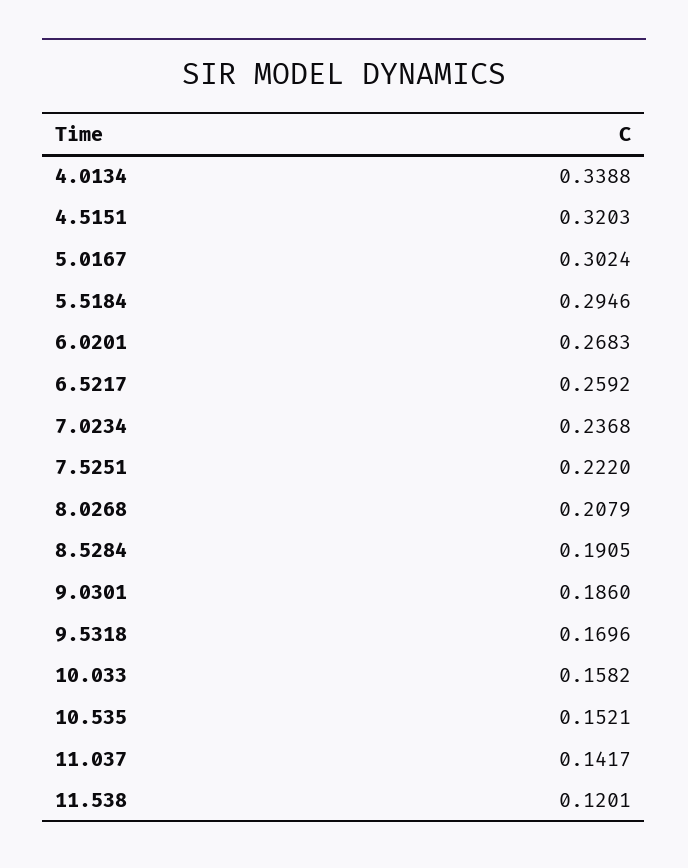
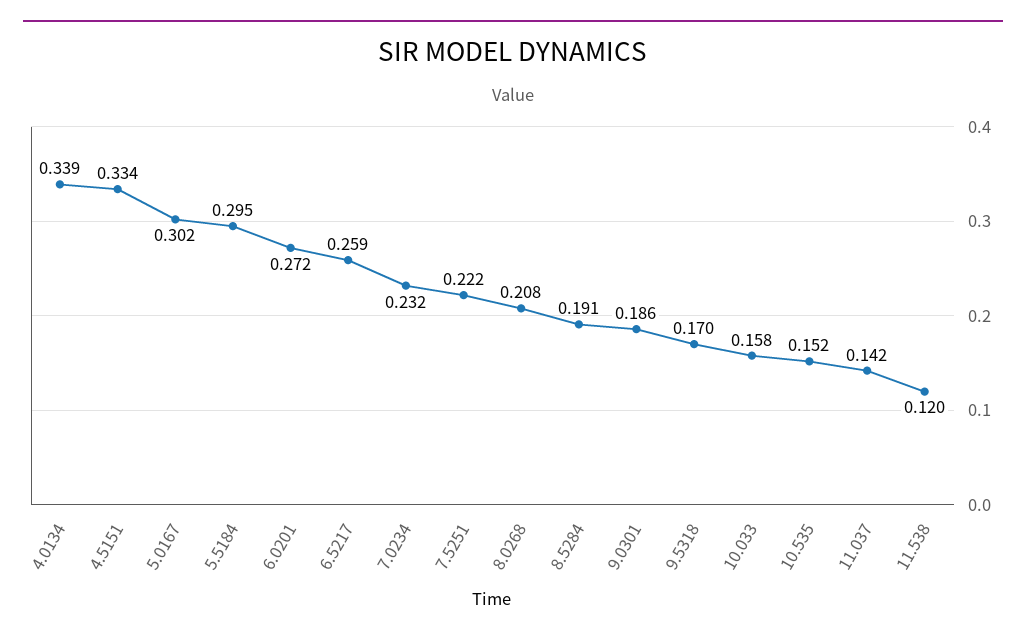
  {
    "4.0134": 0.3388,
-   "4.5151": 0.3203,
+   "4.5151": 0.334,
    "5.0167": 0.3024,
    "5.5184": 0.2946,
-   "6.0201": 0.2683,
+   "6.0201": 0.272,
    "6.5217": 0.2592,
-   "7.0234": 0.2368,
+   "7.0234": 0.232,
    "7.5251": 0.222,
    "8.0268": 0.2079,
    "8.5284": 0.1905,
    "9.0301": 0.186,
    "9.5318": 0.1696,
    "10.033": 0.1582,
    "10.535": 0.1521,
    "11.037": 0.1417,
    "11.538": 0.1201
  }

